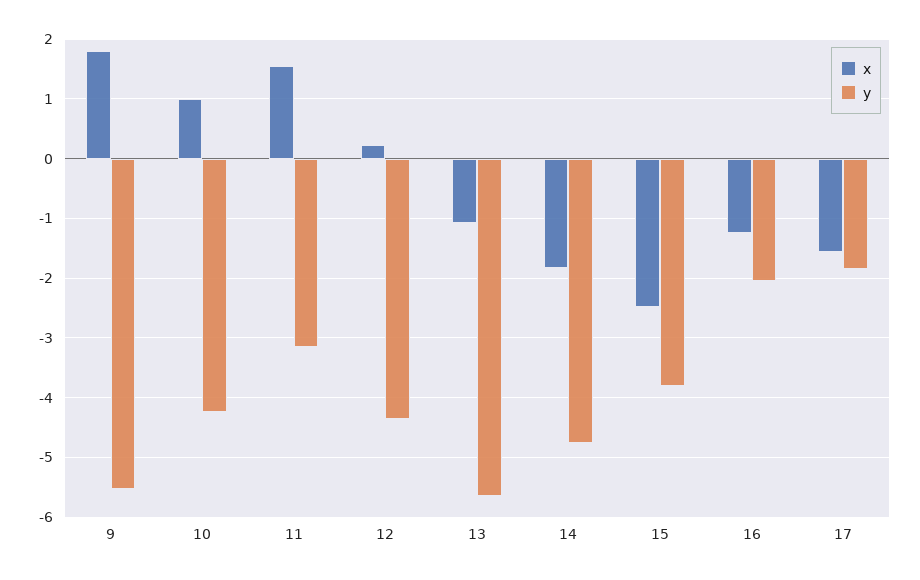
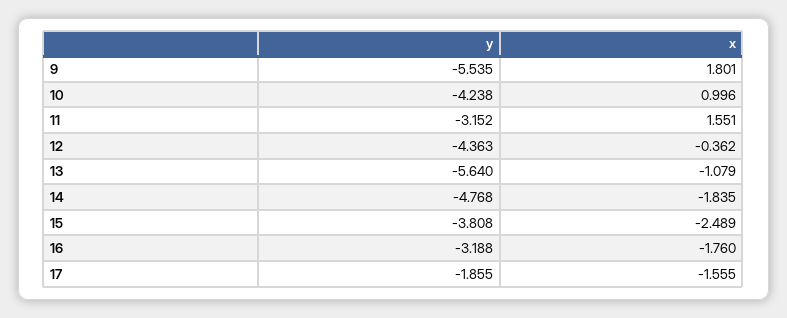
  {
    "x": {
      "9": 1.801,
      "10": 0.996,
      "11": 1.551,
-     "12": 0.2,
+     "12": -0.362,
      "13": -1.079,
      "14": -1.835,
      "15": -2.489,
-     "16": -1.2,
+     "16": -1.76,
      "17": -1.555
    },
    "y": {
      "9": -5.535,
      "10": -4.238,
      "11": -3.152,
      "12": -4.363,
      "13": -5.64,
      "14": -4.768,
      "15": -3.808,
-     "16": -2,
+     "16": -3.188,
      "17": -1.855
    }
  }

